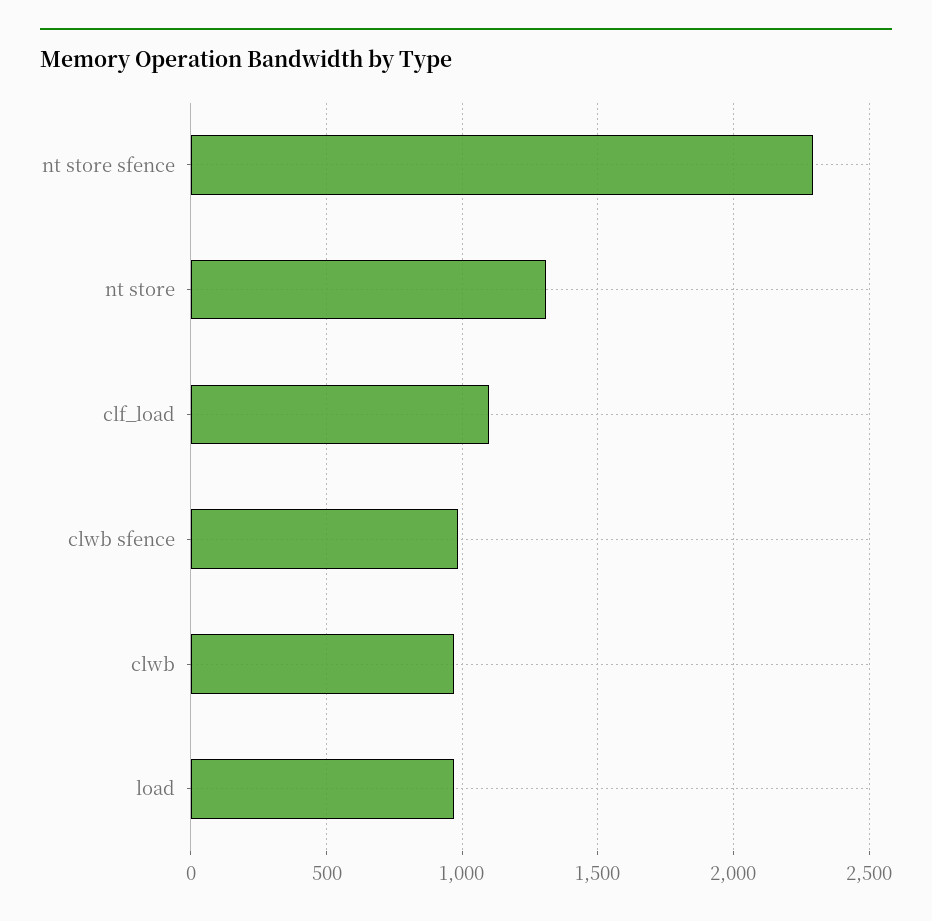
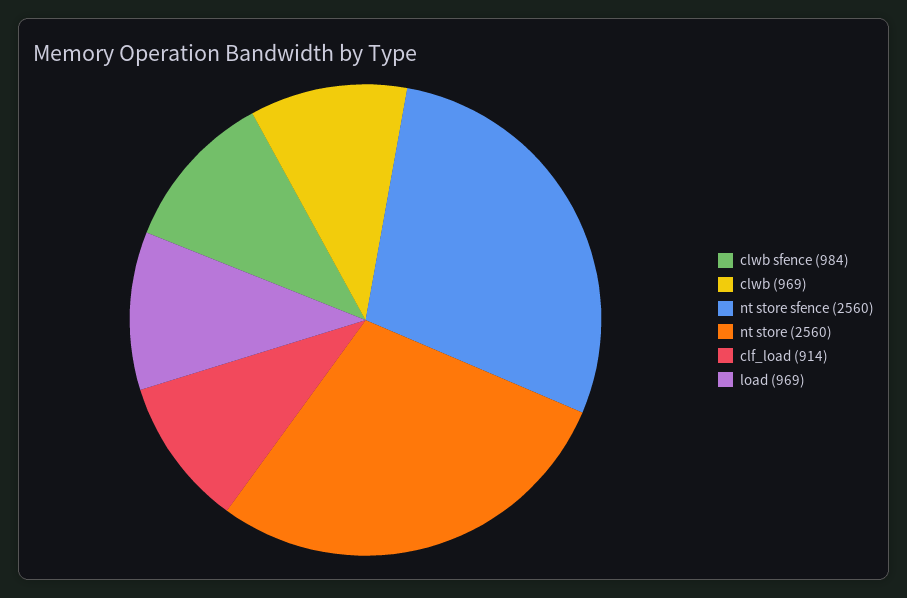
  {
-   "nt store sfence": 2300,
+   "nt store sfence": 2560,
-   "nt store": 1300,
+   "nt store": 2560,
-   "clf_load": 1100,
+   "clf_load": 914,
    "clwb sfence": 984,
    "clwb": 969,
    "load": 969
  }

